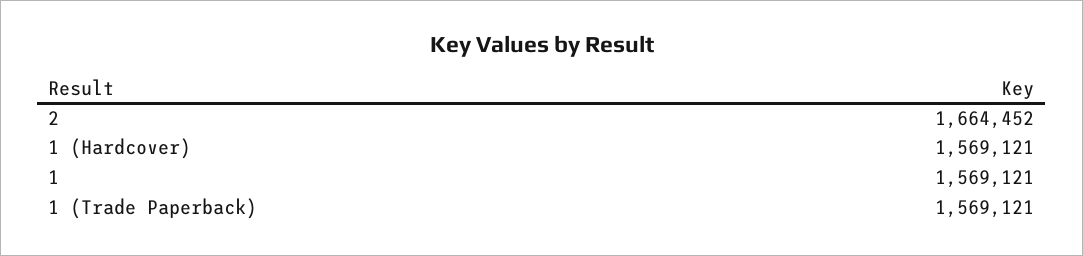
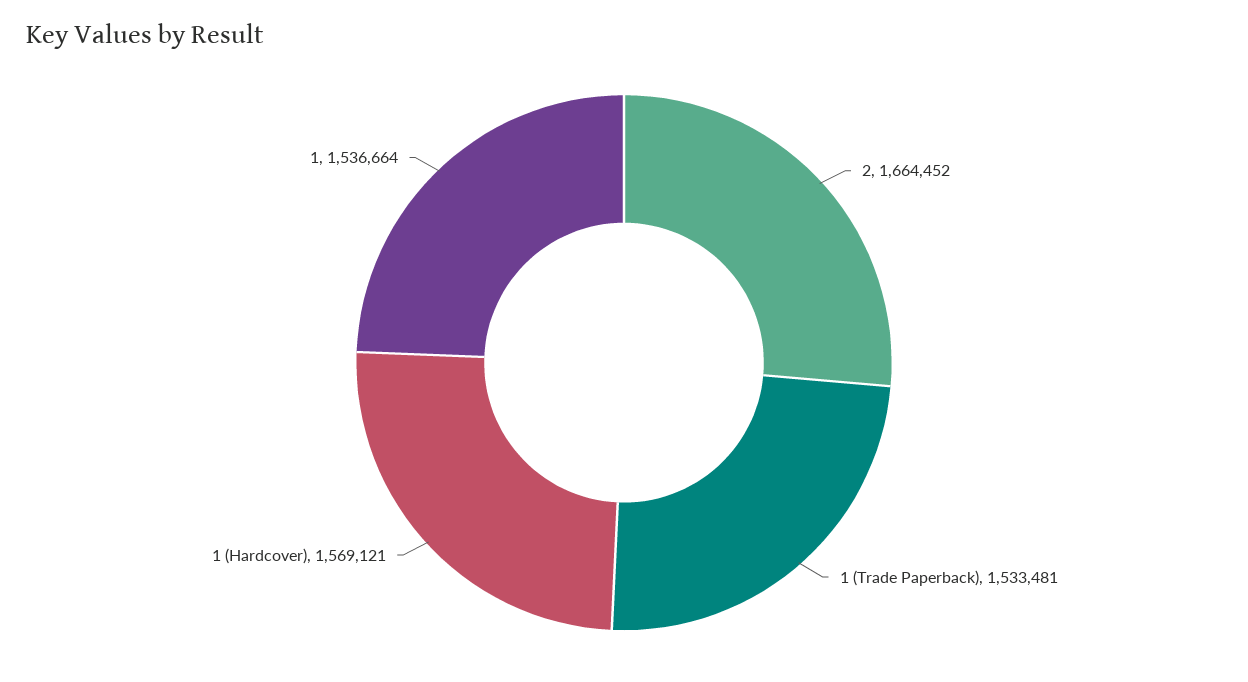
  {
    "2": 1664452,
    "1 (Hardcover)": 1569121,
-   "1": 1569121,
+   "1": 1536664,
-   "1 (Trade Paperback)": 1569121
+   "1 (Trade Paperback)": 1533481
  }

